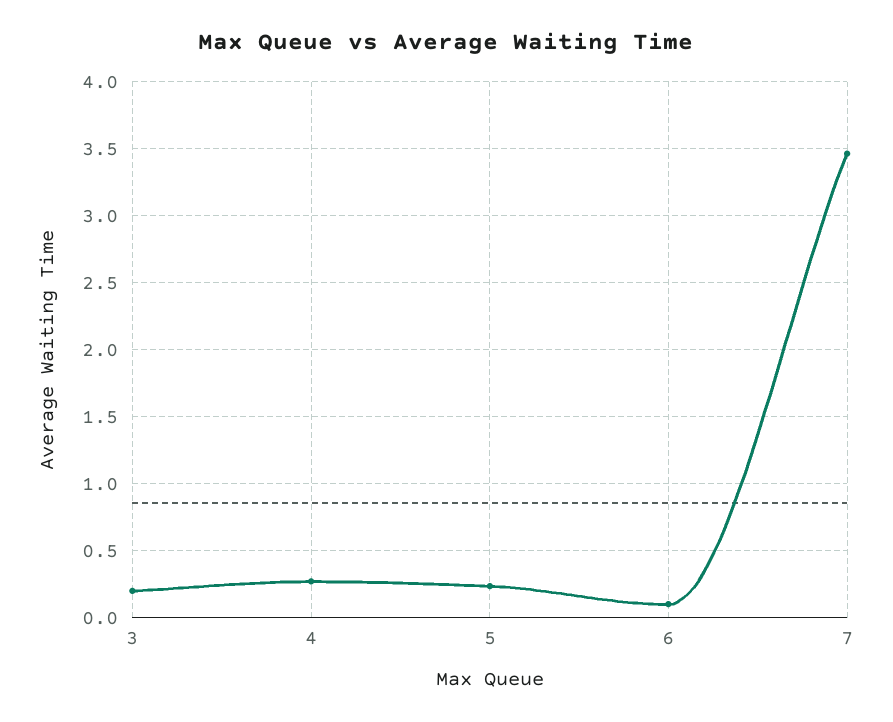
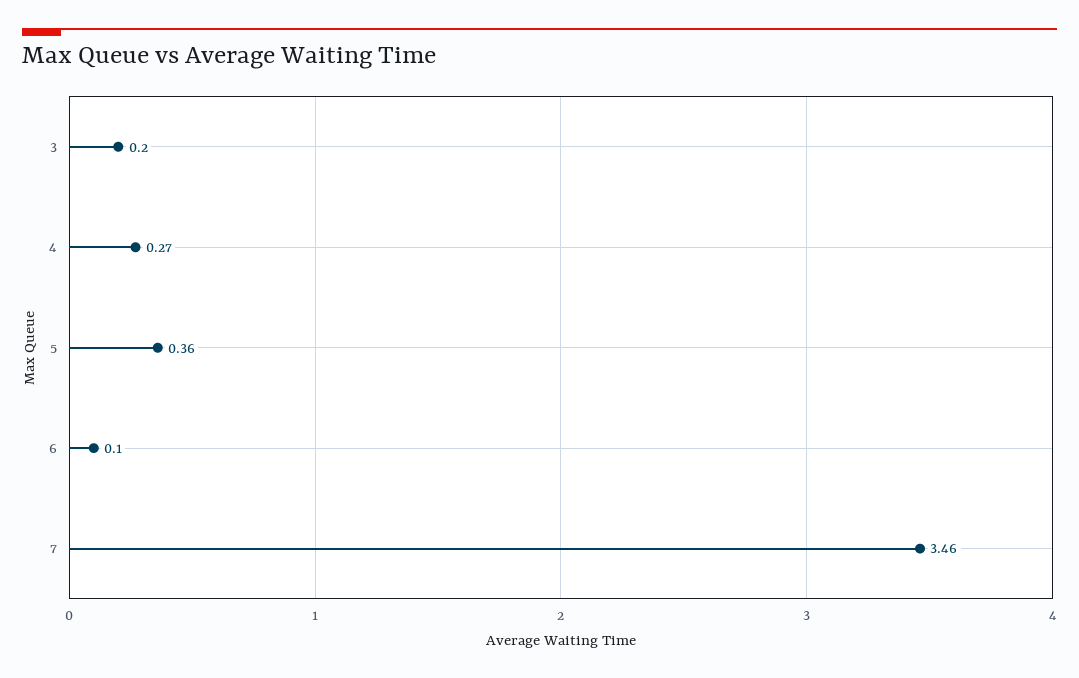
  {
    "3": 0.2,
    "4": 0.27,
-   "5": 0.25,
+   "5": 0.36,
    "6": 0.1,
    "7": 3.46
  }

